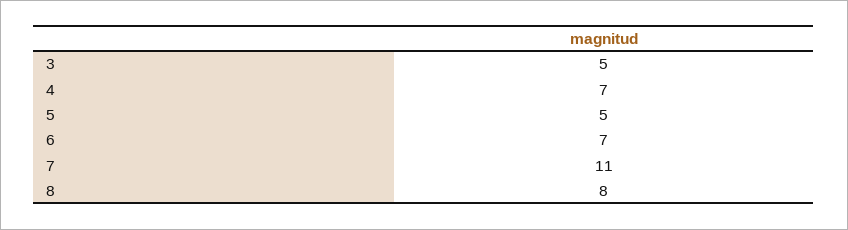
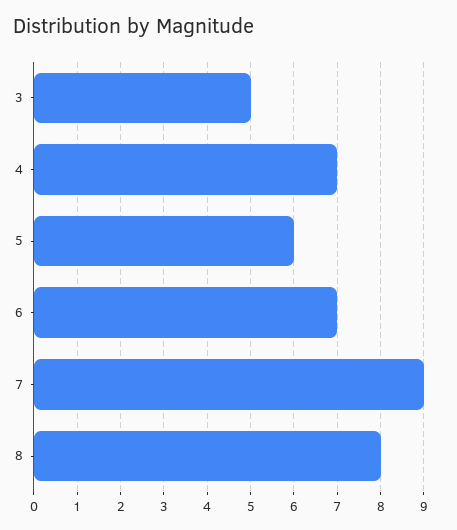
  {
    "3": 5,
    "4": 7,
-   "5": 5,
+   "5": 6,
    "6": 7,
-   "7": 11,
+   "7": 9,
    "8": 8
  }

